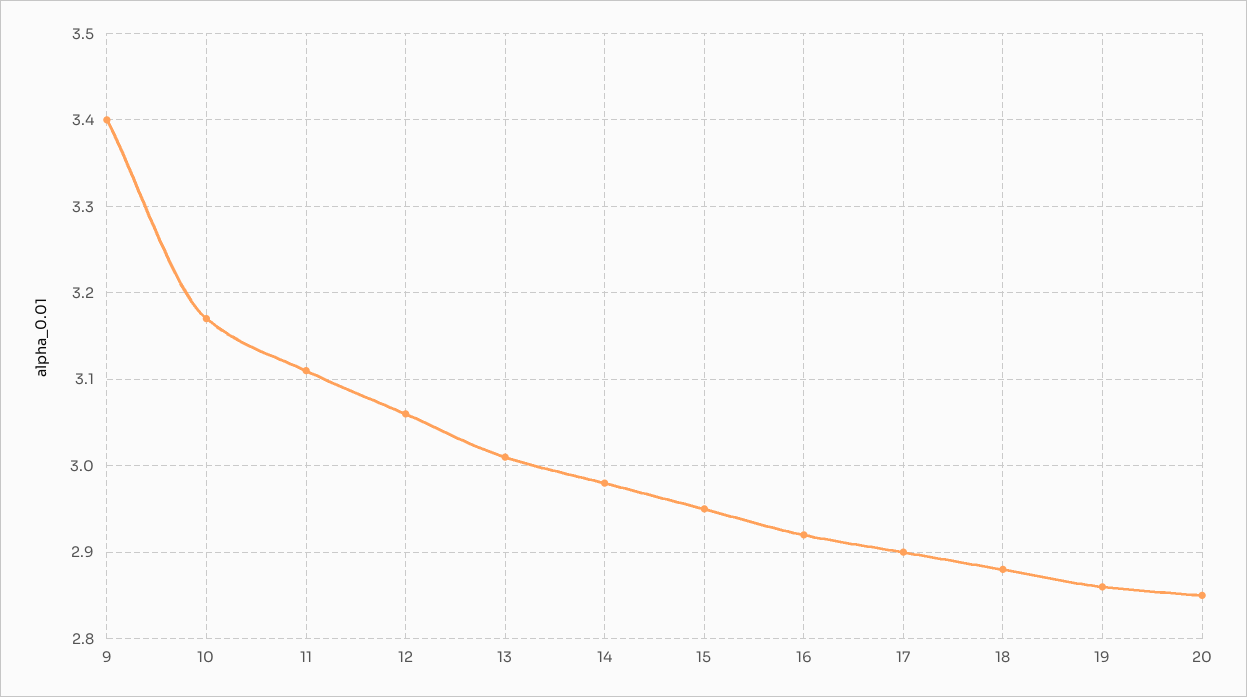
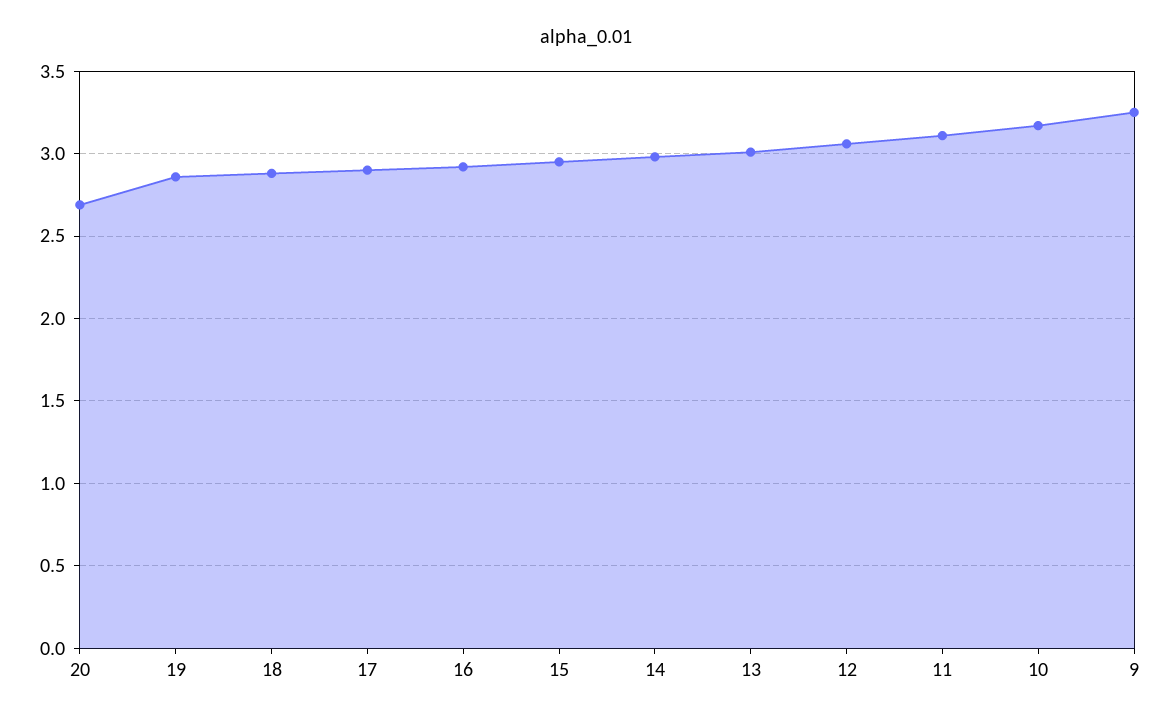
  {
-   "9": 3.4,
+   "9": 3.25,
    "10": 3.17,
    "11": 3.11,
    "12": 3.06,
    "13": 3.01,
    "14": 2.98,
    "15": 2.95,
    "16": 2.92,
    "17": 2.9,
    "18": 2.88,
    "19": 2.86,
-   "20": 2.85
+   "20": 2.7
  }

